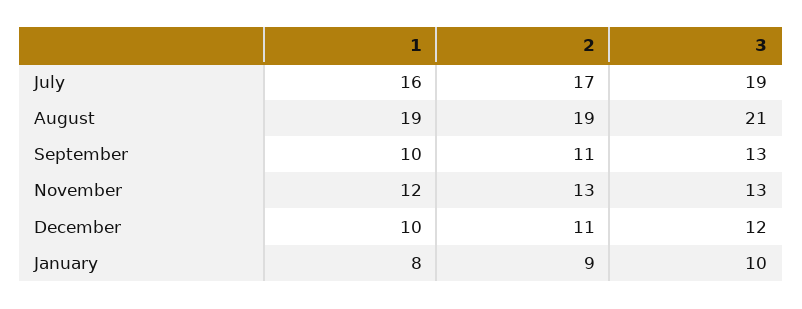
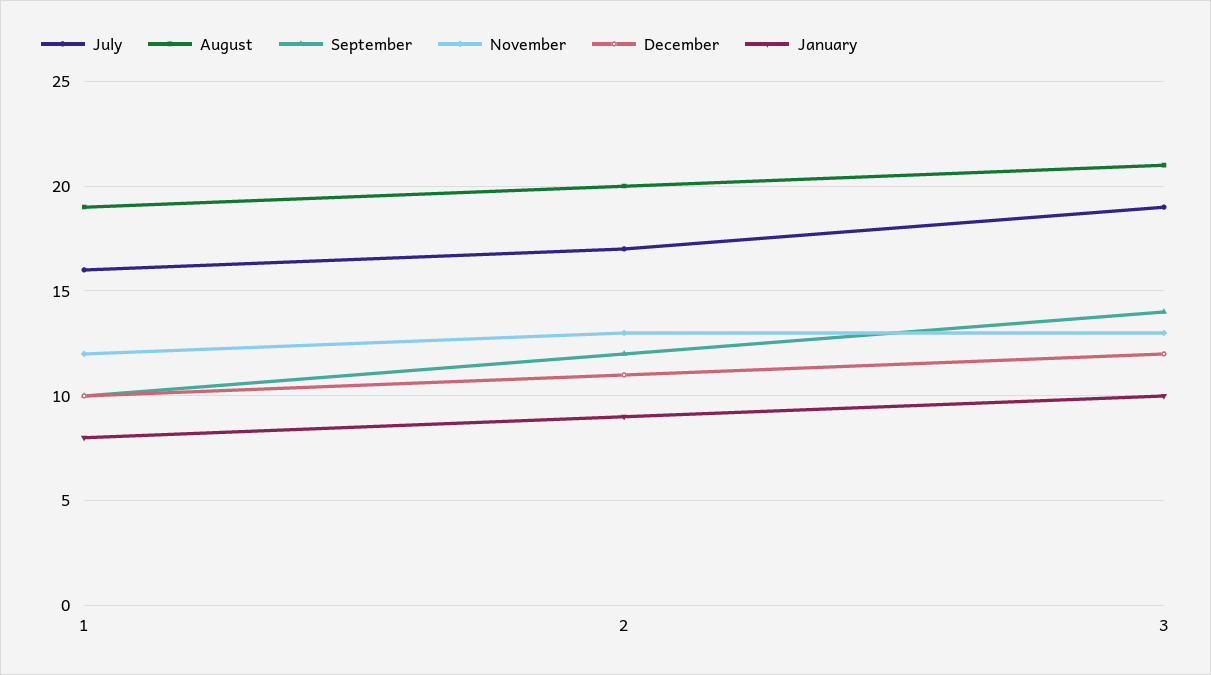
  {
    "July": {
      "1": 16,
      "2": 17,
      "3": 19
    },
    "August": {
      "1": 19,
-     "2": 19,
+     "2": 20,
      "3": 21
    },
    "September": {
      "1": 10,
-     "2": 11,
+     "2": 12,
-     "3": 13
+     "3": 14
    },
    "November": {
      "1": 12,
      "2": 13,
      "3": 13
    },
    "December": {
      "1": 10,
      "2": 11,
      "3": 12
    },
    "January": {
      "1": 8,
      "2": 9,
      "3": 10
    }
  }

